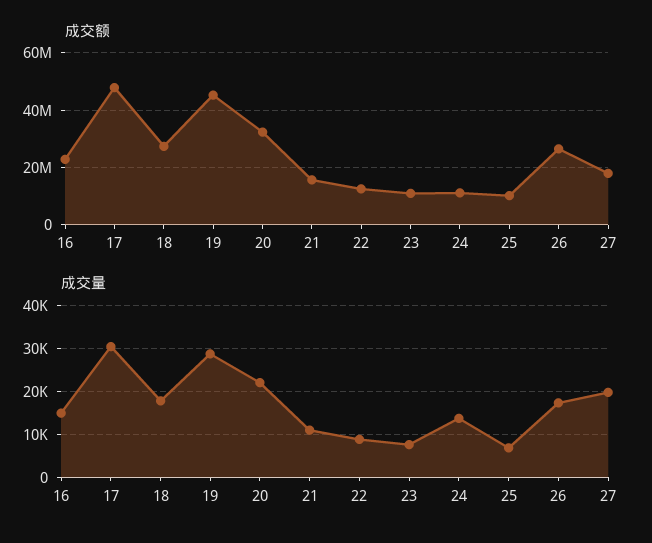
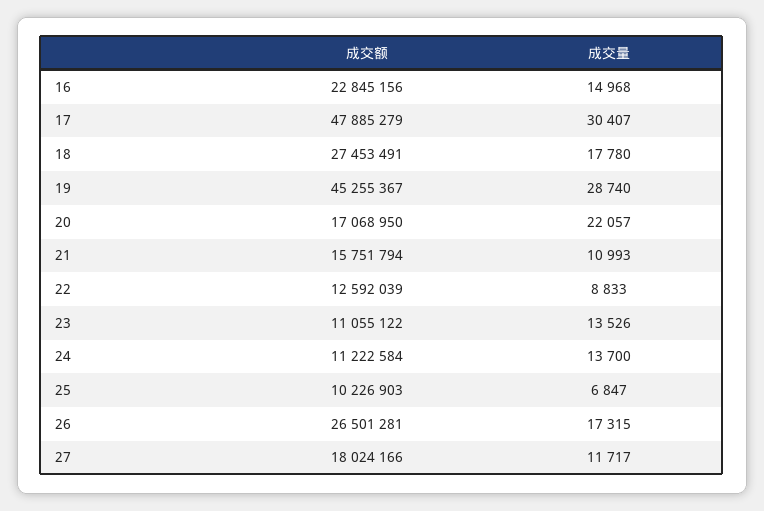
  {
    "成交额": {
      "16": 22845156,
      "17": 47885279,
      "18": 27453491,
      "19": 45255367,
-     "20": 32500000,
+     "20": 17068950,
      "21": 15751794,
      "22": 12592039,
      "23": 11055122,
      "24": 11222584,
      "25": 10226903,
      "26": 26501281,
      "27": 18024166
    },
    "成交量": {
      "16": 14968,
      "17": 30407,
      "18": 17780,
      "19": 28740,
      "20": 22057,
      "21": 10993,
      "22": 8833,
-     "23": 8000,
+     "23": 13526,
      "24": 13700,
      "25": 6847,
      "26": 17315,
-     "27": 20000
+     "27": 11717
    }
  }

